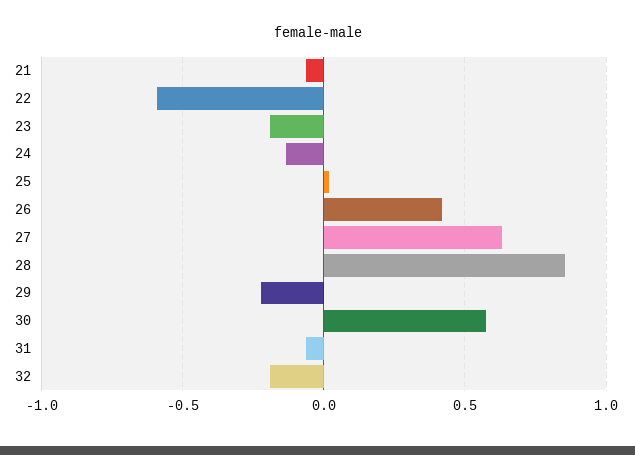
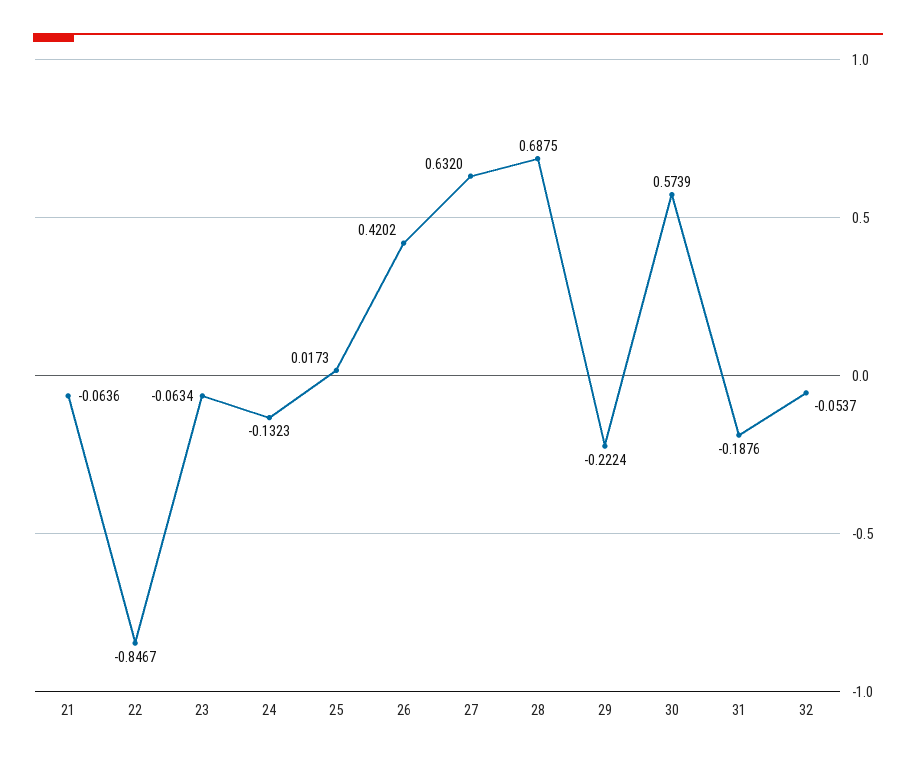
  {
    "21": -0.0636,
-   "22": -0.6,
+   "22": -0.8467,
-   "23": -0.2,
+   "23": -0.0634,
    "24": -0.1323,
    "25": 0.0173,
    "26": 0.4202,
    "27": 0.632,
-   "28": 0.85,
+   "28": 0.6875,
    "29": -0.2224,
    "30": 0.5739,
-   "31": -0.05,
+   "31": -0.1876,
-   "32": -0.2
+   "32": -0.0537
  }

